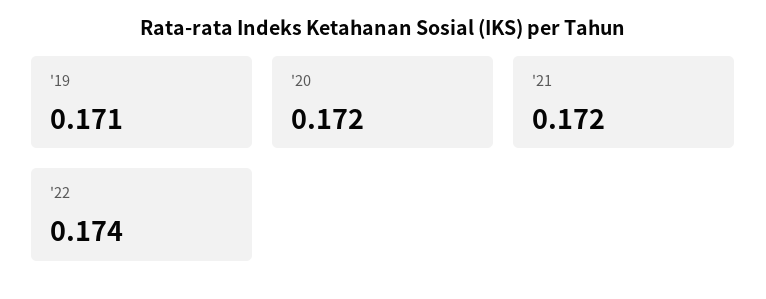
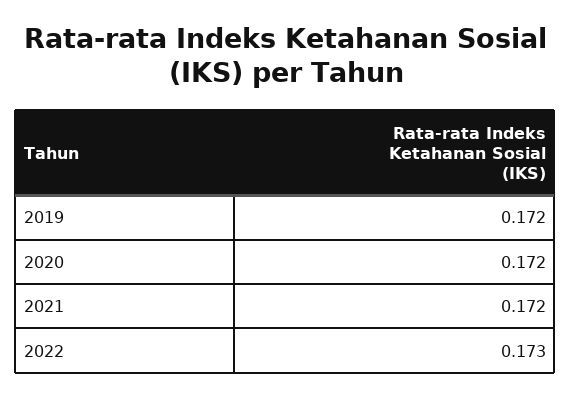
  {
-   "'19": 0.171,
+   "'19": 0.172,
    "'20": 0.172,
    "'21": 0.172,
-   "'22": 0.174
+   "'22": 0.173
  }

